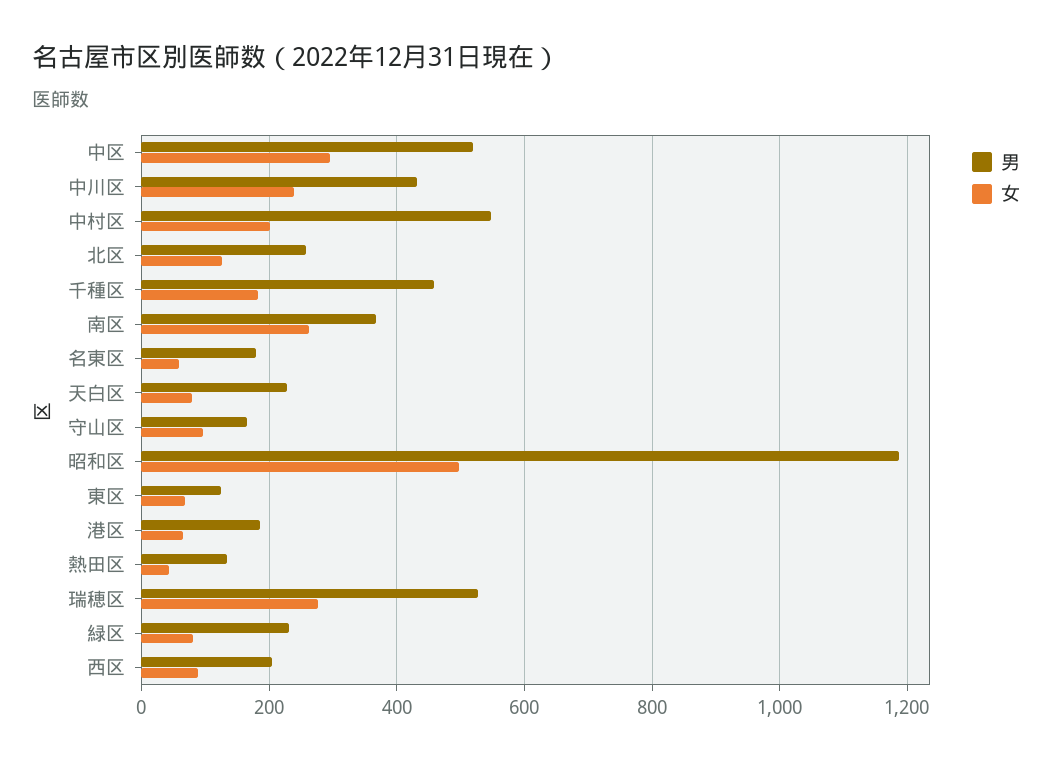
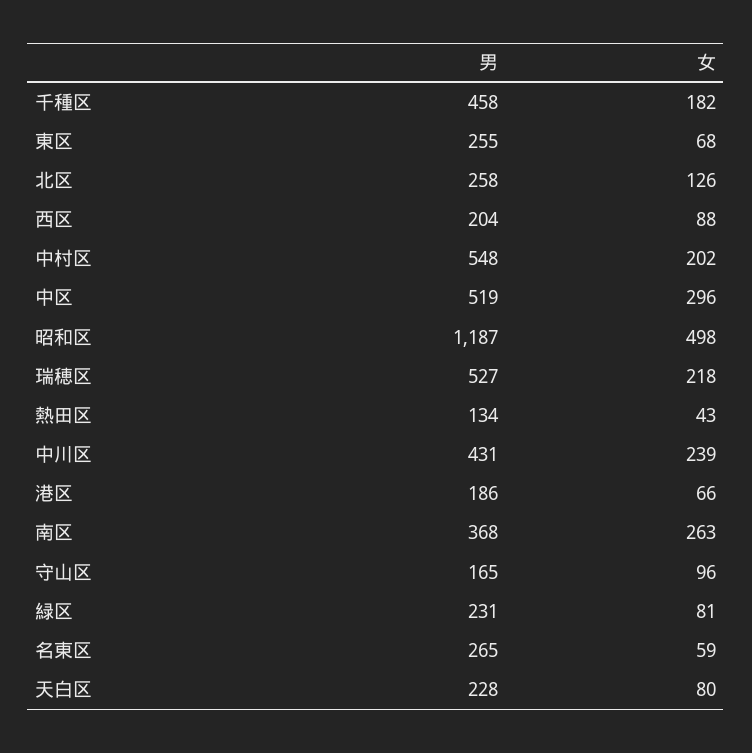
  {
    "男": {
      "中区": 519,
      "中川区": 431,
      "中村区": 548,
      "北区": 258,
      "千種区": 458,
      "南区": 368,
-     "名東区": 180,
+     "名東区": 265,
      "天白区": 228,
      "守山区": 165,
      "昭和区": 1187,
-     "東区": 120,
+     "東区": 255,
      "港区": 186,
      "熱田区": 134,
      "瑞穂区": 527,
      "緑区": 231,
      "西区": 204
    },
    "女": {
      "中区": 296,
      "中川区": 239,
      "中村区": 202,
      "北区": 126,
      "千種区": 182,
      "南区": 263,
      "名東区": 59,
      "天白区": 80,
      "守山区": 96,
      "昭和区": 498,
      "東区": 68,
      "港区": 66,
      "熱田区": 43,
-     "瑞穂区": 280,
+     "瑞穂区": 218,
      "緑区": 81,
      "西区": 88
    }
  }

